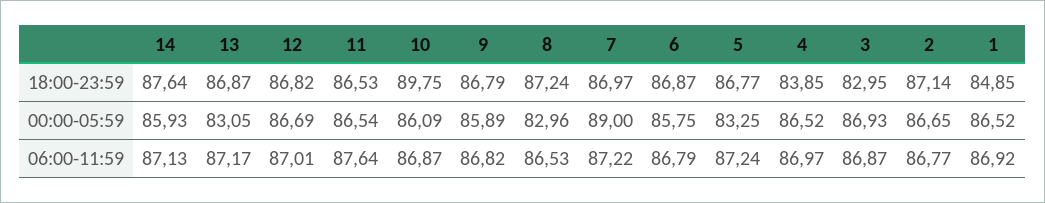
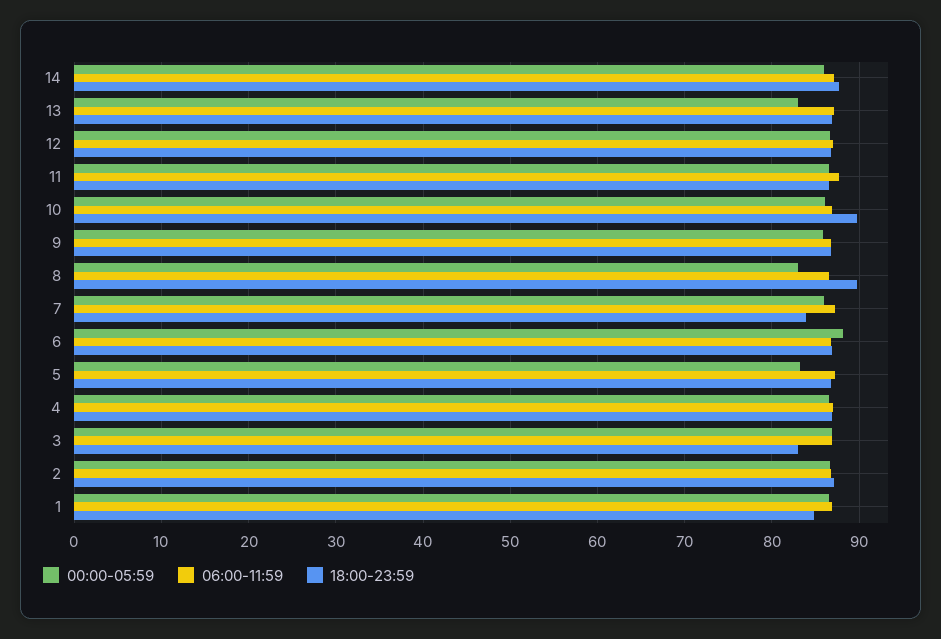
  {
    "18:00-23:59": {
      "14": 87.64,
      "13": 86.87,
      "12": 86.82,
      "11": 86.53,
      "10": 89.75,
      "9": 86.79,
-     "8": 87.24,
+     "8": 90,
-     "7": 86.97,
+     "7": 84,
      "6": 86.87,
      "5": 86.77,
-     "4": 83.85,
+     "4": 87,
      "3": 82.95,
      "2": 87.14,
      "1": 84.85
    },
    "00:00-05:59": {
      "14": 85.93,
      "13": 83.05,
      "12": 86.69,
      "11": 86.54,
      "10": 86.09,
      "9": 85.89,
      "8": 82.96,
-     "7": 89,
+     "7": 86,
-     "6": 85.75,
+     "6": 88,
      "5": 83.25,
      "4": 86.52,
      "3": 86.93,
      "2": 86.65,
      "1": 86.52
    },
    "06:00-11:59": {
      "14": 87.13,
      "13": 87.17,
      "12": 87.01,
      "11": 87.64,
      "10": 86.87,
      "9": 86.82,
      "8": 86.53,
      "7": 87.22,
      "6": 86.79,
      "5": 87.24,
      "4": 86.97,
      "3": 86.87,
      "2": 86.77,
      "1": 86.92
    }
  }

